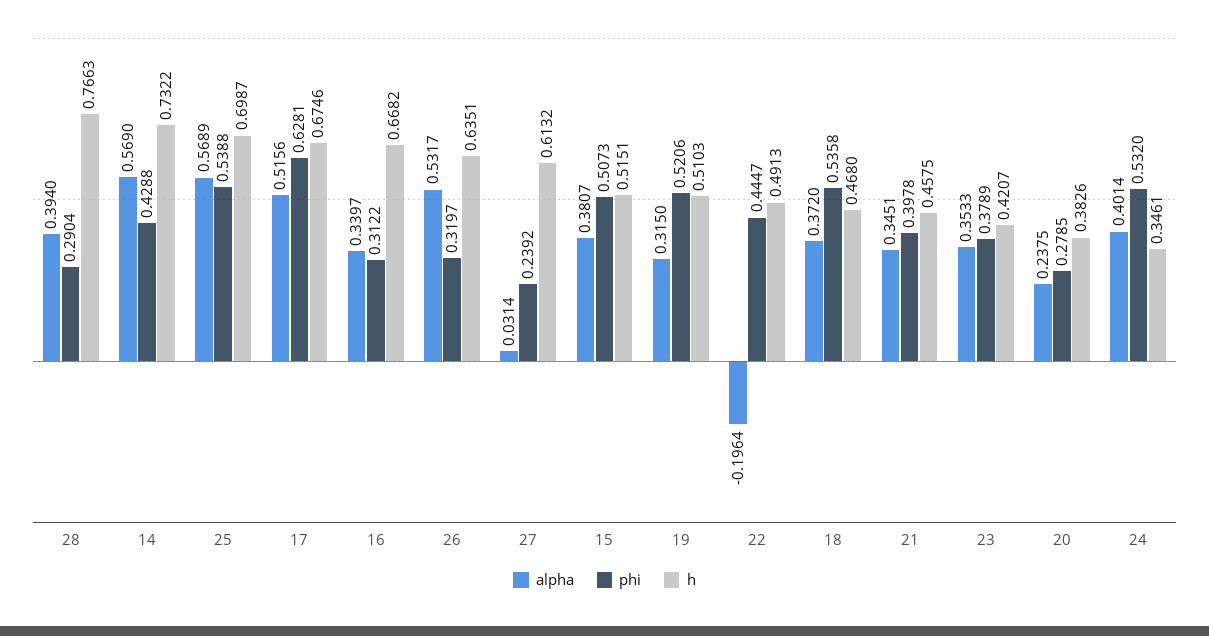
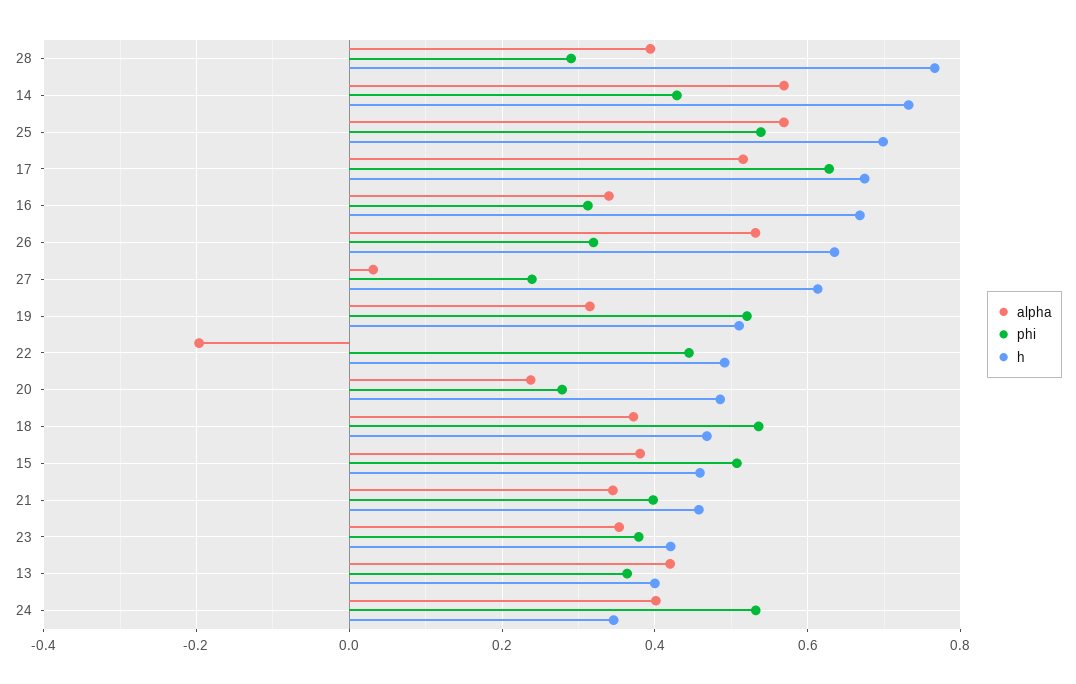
  {
    "alpha": {
      "28": 0.394,
      "14": 0.569,
      "25": 0.5689,
      "17": 0.5156,
      "16": 0.3397,
      "26": 0.5317,
      "27": 0.0314,
      "15": 0.3807,
      "19": 0.315,
      "22": -0.1964,
      "18": 0.372,
      "21": 0.3451,
      "23": 0.3533,
      "20": 0.2375,
-     "24": 0.4014
+     "24": 0.4014,
+     "13": 0.42
    },
    "phi": {
      "28": 0.2904,
      "14": 0.4288,
      "25": 0.5388,
      "17": 0.6281,
      "16": 0.3122,
      "26": 0.3197,
      "27": 0.2392,
      "15": 0.5073,
      "19": 0.5206,
      "22": 0.4447,
      "18": 0.5358,
      "21": 0.3978,
      "23": 0.3789,
      "20": 0.2785,
-     "24": 0.532
+     "24": 0.532,
+     "13": 0.36
    },
    "h": {
      "28": 0.7663,
      "14": 0.7322,
      "25": 0.6987,
      "17": 0.6746,
      "16": 0.6682,
      "26": 0.6351,
      "27": 0.6132,
-     "15": 0.5151,
+     "15": 0.46,
      "19": 0.5103,
      "22": 0.4913,
      "18": 0.468,
      "21": 0.4575,
      "23": 0.4207,
-     "20": 0.3826,
+     "20": 0.48,
-     "24": 0.3461
+     "24": 0.3461,
+     "13": 0.4
    }
  }

